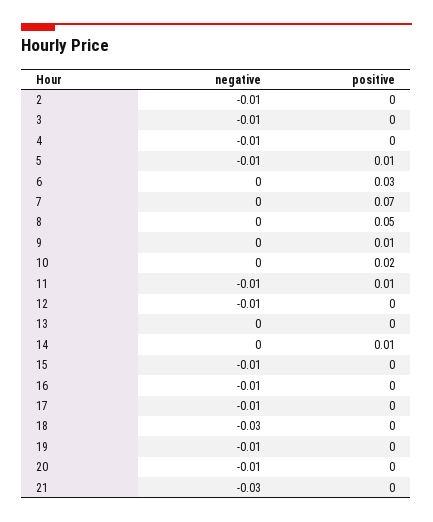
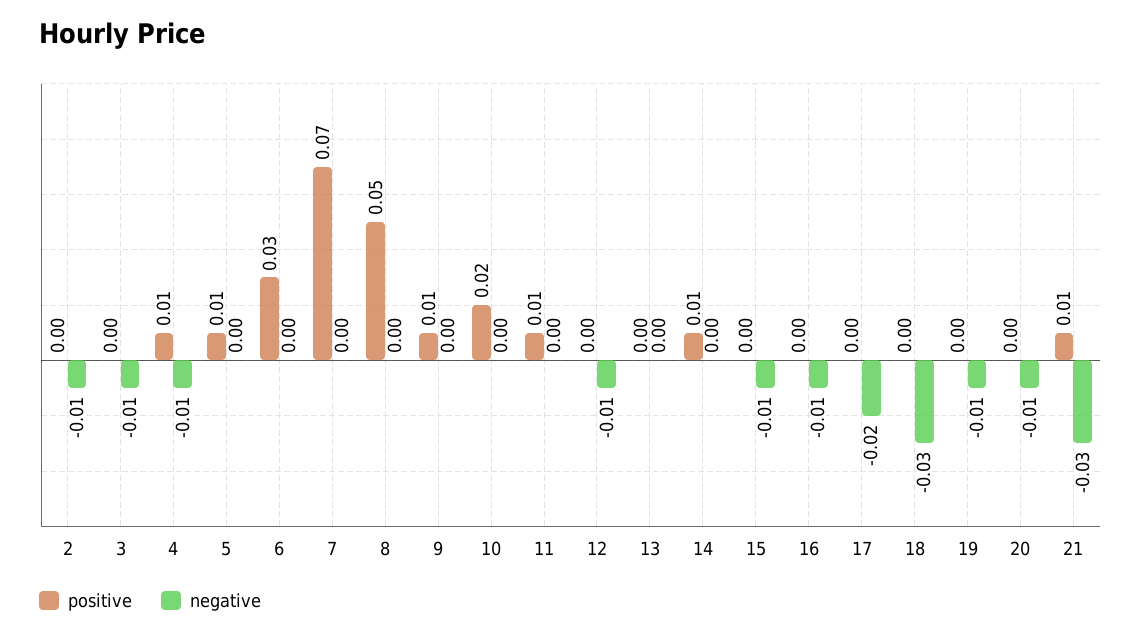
  {
    "negative": {
      "2": -0.01,
      "3": -0.01,
      "4": -0.01,
-     "5": -0.01,
+     "5": 0,
      "6": 0,
      "7": 0,
      "8": 0,
      "9": 0,
      "10": 0,
-     "11": -0.01,
+     "11": 0,
      "12": -0.01,
      "13": 0,
      "14": 0,
      "15": -0.01,
      "16": -0.01,
-     "17": -0.01,
+     "17": -0.02,
      "18": -0.03,
      "19": -0.01,
      "20": -0.01,
      "21": -0.03
    },
    "positive": {
      "2": 0,
      "3": 0,
-     "4": 0,
+     "4": 0.01,
      "5": 0.01,
      "6": 0.03,
      "7": 0.07,
      "8": 0.05,
      "9": 0.01,
      "10": 0.02,
      "11": 0.01,
      "12": 0,
      "13": 0,
      "14": 0.01,
      "15": 0,
      "16": 0,
      "17": 0,
      "18": 0,
      "19": 0,
      "20": 0,
-     "21": 0
+     "21": 0.01
    }
  }

